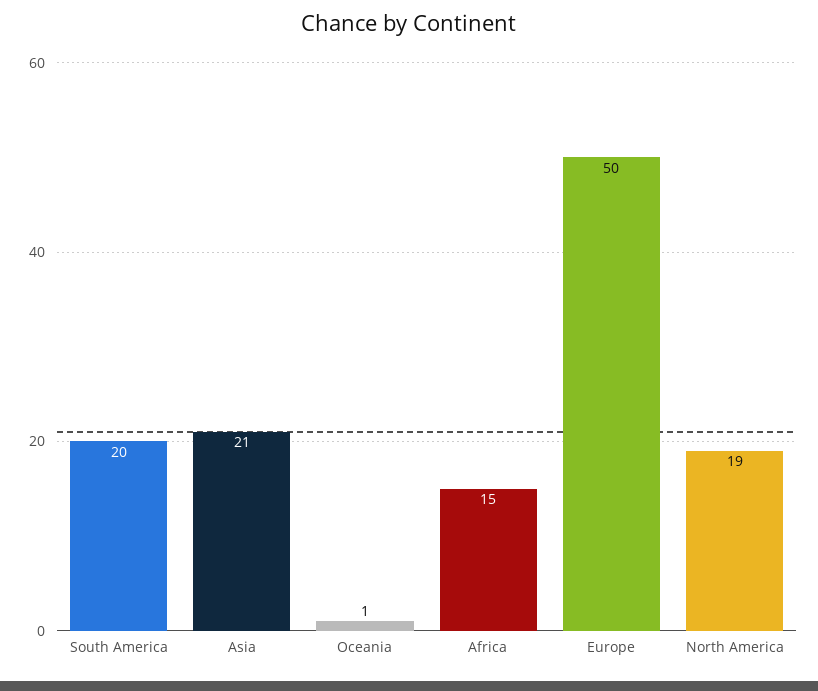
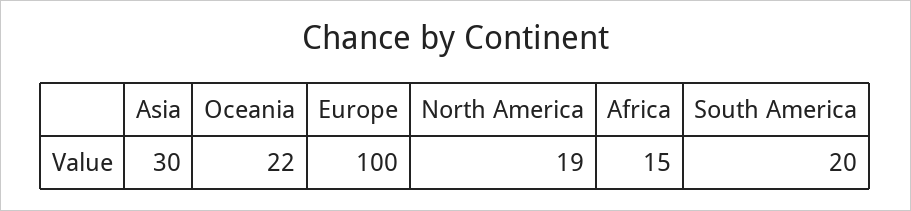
  {
    "South America": 20,
-   "Asia": 21,
+   "Asia": 30,
-   "Oceania": 1,
+   "Oceania": 22,
    "Africa": 15,
-   "Europe": 50,
+   "Europe": 100,
    "North America": 19
  }

